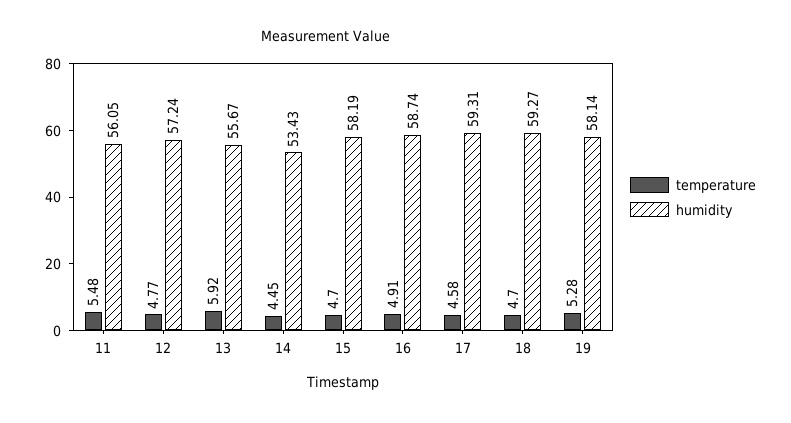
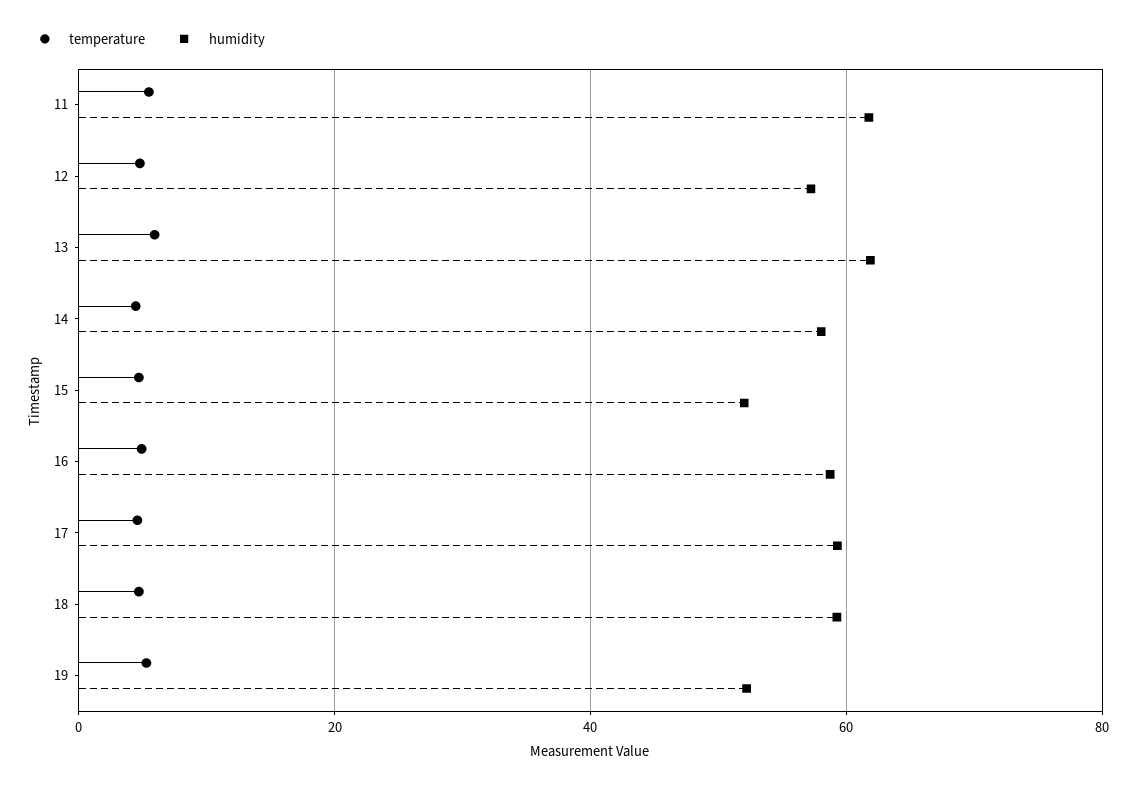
  {
    "temperature": {
      "11": 5.48,
      "12": 4.77,
      "13": 5.92,
      "14": 4.45,
      "15": 4.7,
      "16": 4.91,
      "17": 4.58,
      "18": 4.7,
      "19": 5.28
    },
    "humidity": {
-     "11": 56.05,
+     "11": 62,
      "12": 57.24,
-     "13": 55.67,
+     "13": 62,
-     "14": 53.43,
+     "14": 58,
-     "15": 58.19,
+     "15": 52,
      "16": 58.74,
      "17": 59.31,
      "18": 59.27,
-     "19": 58.14
+     "19": 52
    }
  }

